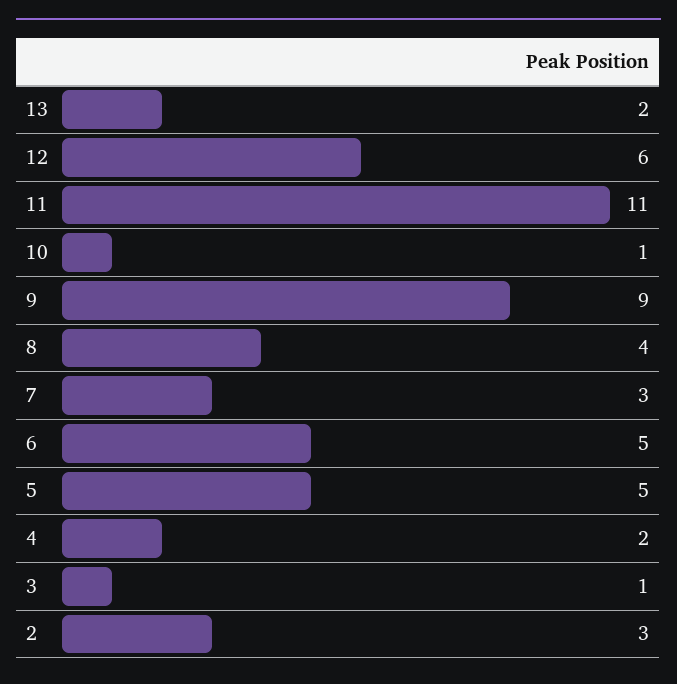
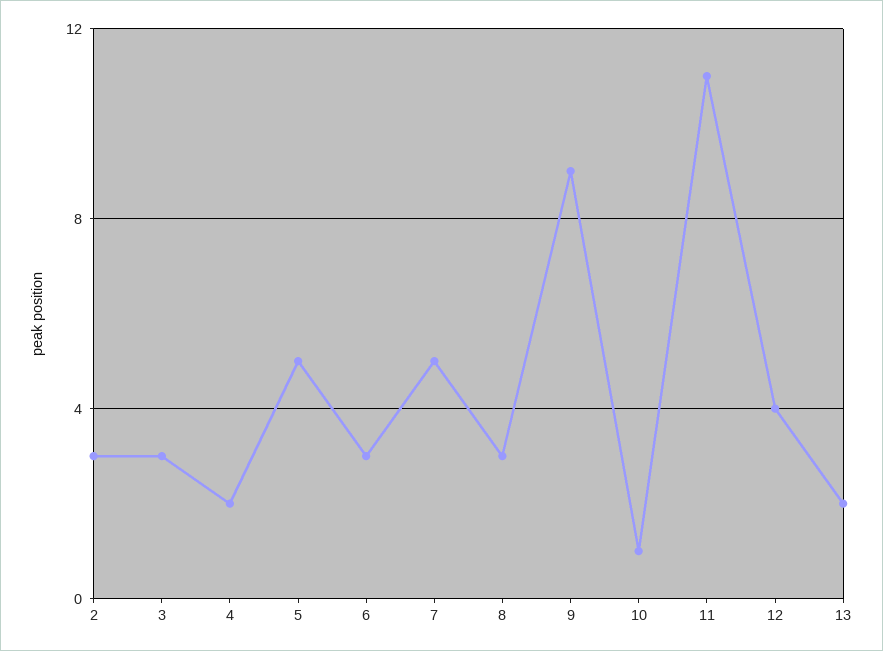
  {
    "13": 2,
-   "12": 6,
+   "12": 4,
    "11": 11,
    "10": 1,
    "9": 9,
-   "8": 4,
+   "8": 3,
-   "7": 3,
+   "7": 5,
-   "6": 5,
+   "6": 3,
    "5": 5,
    "4": 2,
-   "3": 1,
+   "3": 3,
    "2": 3
  }

